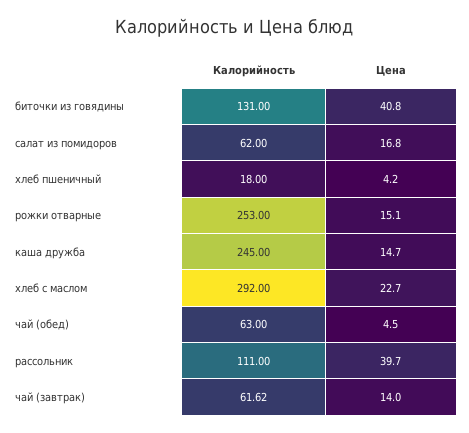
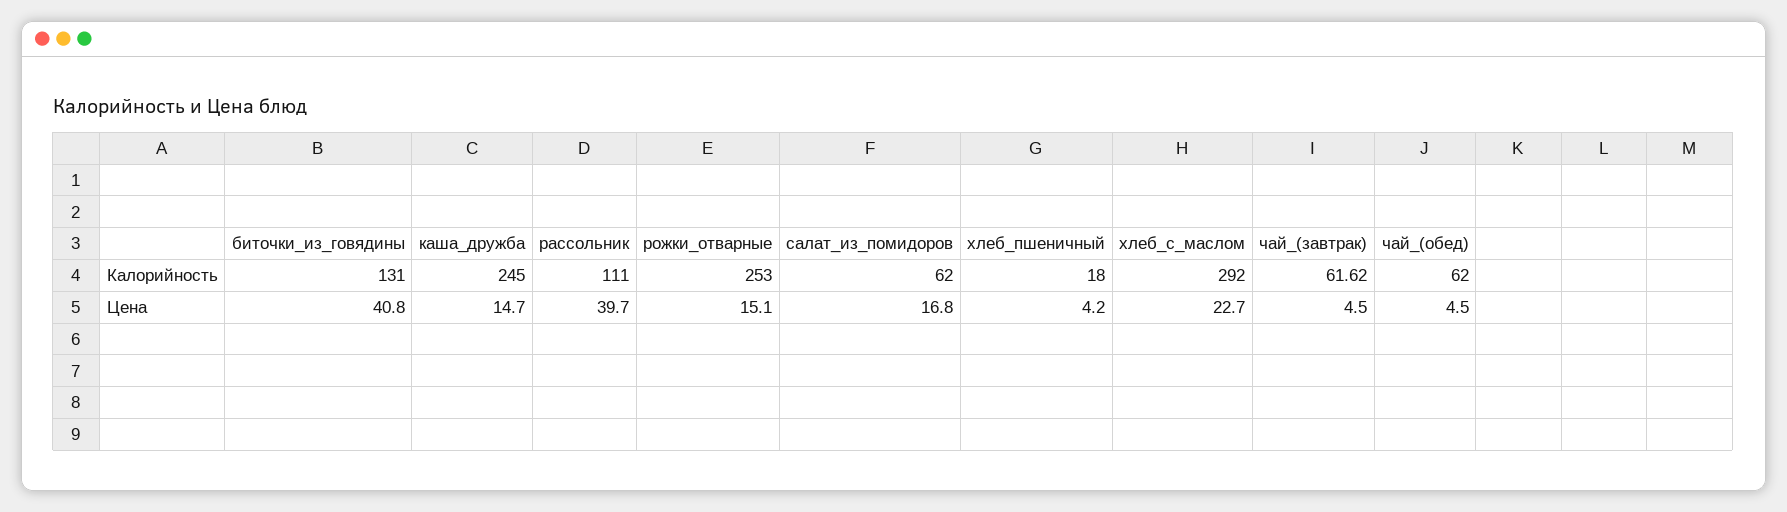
  {
    "Калорийность": {
      "биточки из говядины": 131,
      "салат из помидоров": 62,
      "хлеб пшеничный": 18,
      "рожки отварные": 253,
      "каша дружба": 245,
      "хлеб с маслом": 292,
-     "чай (обед)": 63,
+     "чай (обед)": 62,
      "рассольник": 111,
      "чай (завтрак)": 61.62
    },
    "Цена": {
      "биточки из говядины": 40.8,
      "салат из помидоров": 16.8,
      "хлеб пшеничный": 4.2,
      "рожки отварные": 15.1,
      "каша дружба": 14.7,
      "хлеб с маслом": 22.7,
      "чай (обед)": 4.5,
      "рассольник": 39.7,
-     "чай (завтрак)": 14
+     "чай (завтрак)": 4.5
    }
  }

